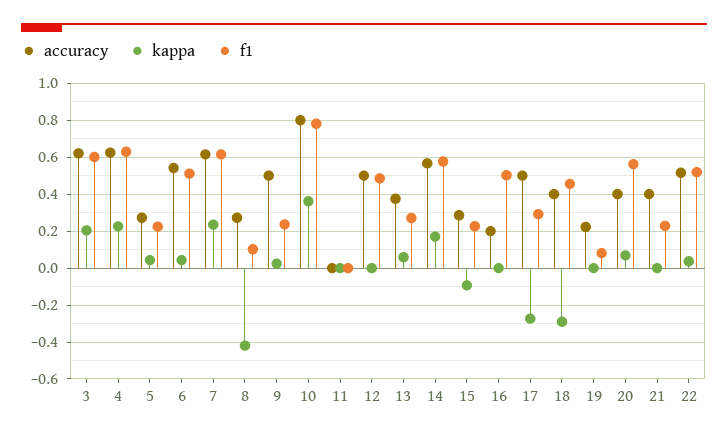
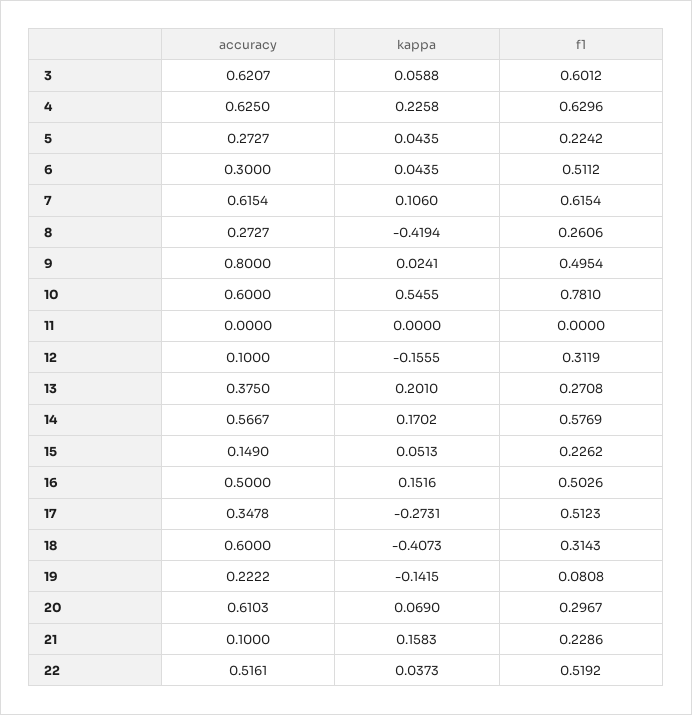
  {
    "accuracy": {
      "3": 0.6207,
      "4": 0.625,
      "5": 0.2727,
-     "6": 0.55,
+     "6": 0.3,
      "7": 0.6154,
      "8": 0.2727,
-     "9": 0.5,
+     "9": 0.8,
-     "10": 0.8,
+     "10": 0.6,
      "11": 0,
-     "12": 0.5,
+     "12": 0.1,
      "13": 0.375,
      "14": 0.5667,
-     "15": 0.3,
+     "15": 0.149,
-     "16": 0.2,
+     "16": 0.5,
-     "17": 0.5,
+     "17": 0.3478,
-     "18": 0.4,
+     "18": 0.6,
      "19": 0.2222,
-     "20": 0.4,
+     "20": 0.6103,
-     "21": 0.4,
+     "21": 0.1,
      "22": 0.5161
    },
    "kappa": {
-     "3": 0.2,
+     "3": 0.0588,
      "4": 0.2258,
      "5": 0.0435,
      "6": 0.0435,
-     "7": 0.25,
+     "7": 0.106,
      "8": -0.4194,
      "9": 0.0241,
-     "10": 0.35,
+     "10": 0.5455,
      "11": 0,
-     "12": 0,
+     "12": -0.1555,
-     "13": 0.05,
+     "13": 0.201,
      "14": 0.1702,
-     "15": -0.1,
+     "15": 0.0513,
-     "16": 0,
+     "16": 0.1516,
      "17": -0.2731,
-     "18": -0.3,
+     "18": -0.4073,
-     "19": 0,
+     "19": -0.1415,
      "20": 0.069,
-     "21": 0,
+     "21": 0.1583,
      "22": 0.0373
    },
    "f1": {
      "3": 0.6012,
      "4": 0.6296,
      "5": 0.2242,
      "6": 0.5112,
      "7": 0.6154,
-     "8": 0.1,
+     "8": 0.2606,
-     "9": 0.25,
+     "9": 0.4954,
      "10": 0.781,
      "11": 0,
-     "12": 0.5,
+     "12": 0.3119,
      "13": 0.2708,
      "14": 0.5769,
      "15": 0.2262,
      "16": 0.5026,
-     "17": 0.3,
+     "17": 0.5123,
-     "18": 0.45,
+     "18": 0.3143,
      "19": 0.0808,
-     "20": 0.55,
+     "20": 0.2967,
      "21": 0.2286,
      "22": 0.5192
    }
  }

